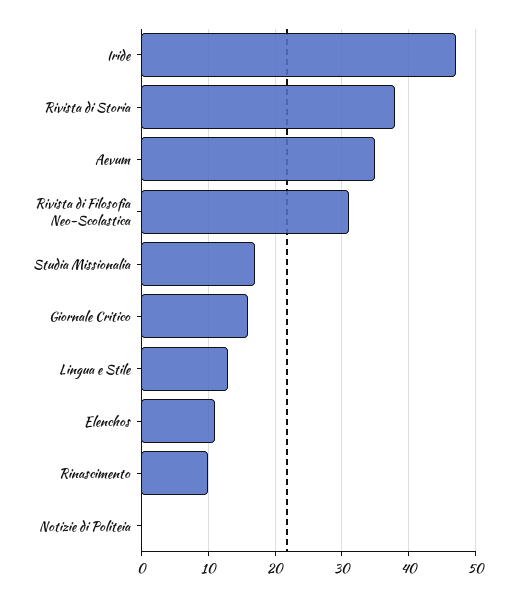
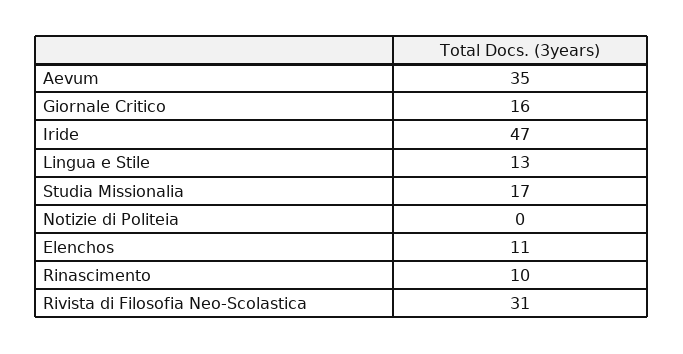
  {
    "Iride": 47,
-   "Rivista di Storia": 38,
    "Aevum": 35,
    "Rivista di Filosofia Neo-Scolastica": 31,
    "Studia Missionalia": 17,
    "Giornale Critico": 16,
    "Lingua e Stile": 13,
    "Elenchos": 11,
    "Rinascimento": 10,
    "Notizie di Politeia": 0
  }

